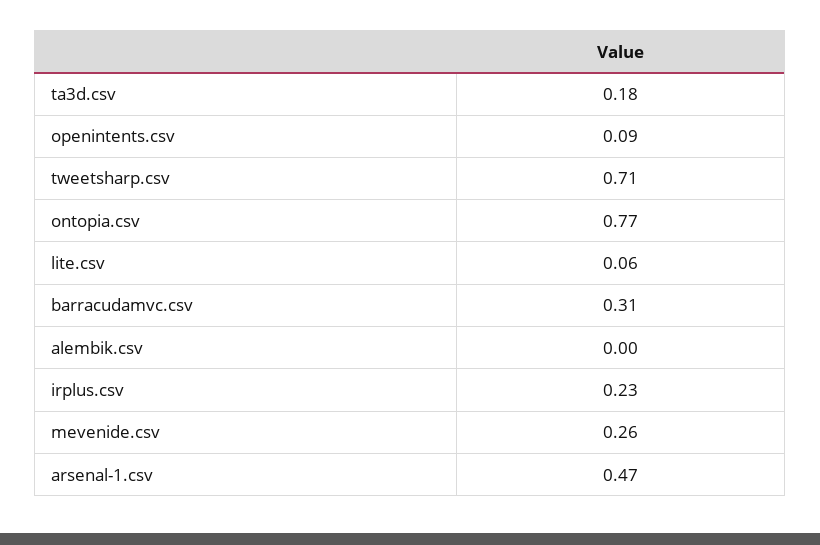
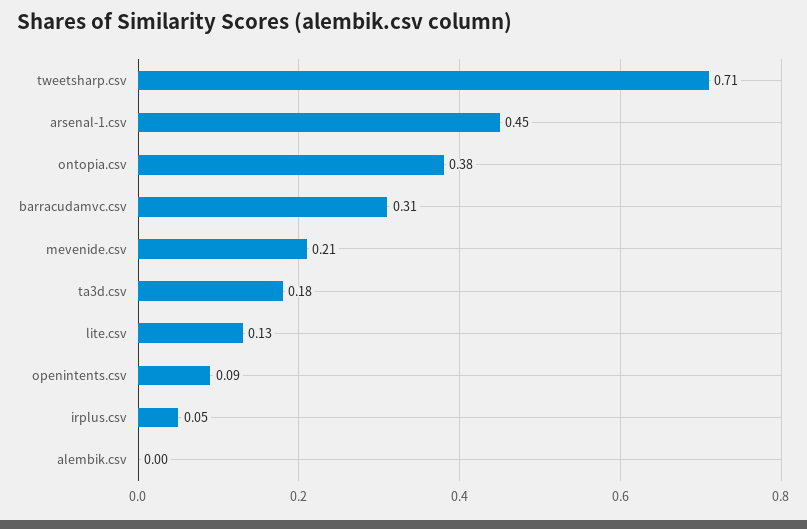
  {
    "ta3d.csv": 0.18,
    "openintents.csv": 0.09,
    "tweetsharp.csv": 0.71,
-   "ontopia.csv": 0.77,
+   "ontopia.csv": 0.38,
-   "lite.csv": 0.06,
+   "lite.csv": 0.13,
    "barracudamvc.csv": 0.31,
    "alembik.csv": 0,
-   "irplus.csv": 0.23,
+   "irplus.csv": 0.05,
-   "mevenide.csv": 0.26,
+   "mevenide.csv": 0.21,
-   "arsenal-1.csv": 0.47
+   "arsenal-1.csv": 0.45
  }

